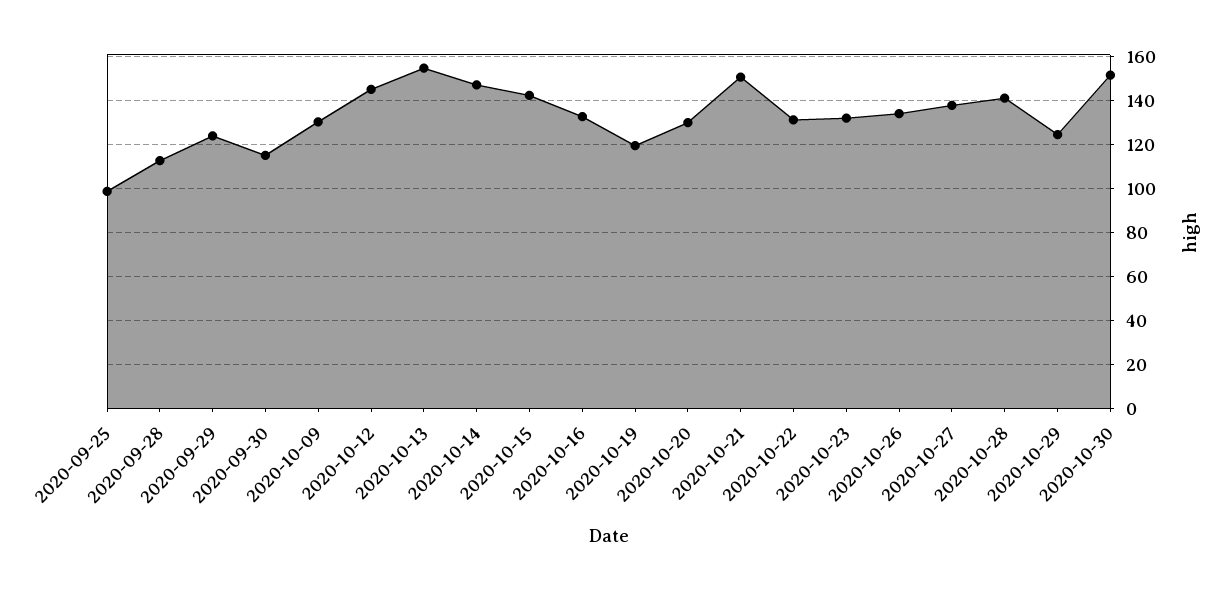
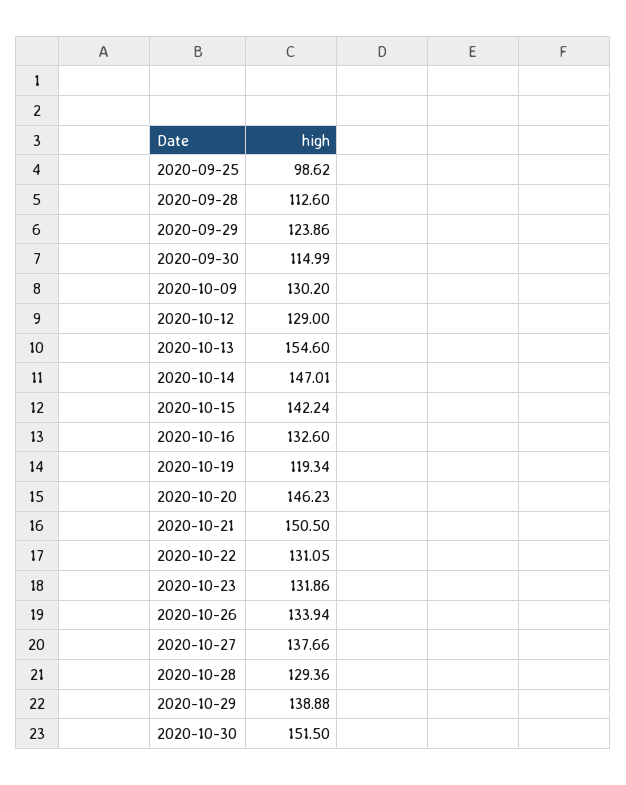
  {
    "2020-09-25": 98.62,
    "2020-09-28": 112.6,
    "2020-09-29": 123.86,
    "2020-09-30": 114.99,
    "2020-10-09": 130.2,
-   "2020-10-12": 145,
+   "2020-10-12": 129,
    "2020-10-13": 154.6,
    "2020-10-14": 147.01,
    "2020-10-15": 142.24,
    "2020-10-16": 132.6,
    "2020-10-19": 119.34,
-   "2020-10-20": 130,
+   "2020-10-20": 146.23,
    "2020-10-21": 150.5,
    "2020-10-22": 131.05,
    "2020-10-23": 131.86,
    "2020-10-26": 133.94,
    "2020-10-27": 137.66,
-   "2020-10-28": 140,
+   "2020-10-28": 129.36,
-   "2020-10-29": 125,
+   "2020-10-29": 138.88,
    "2020-10-30": 151.5
  }

